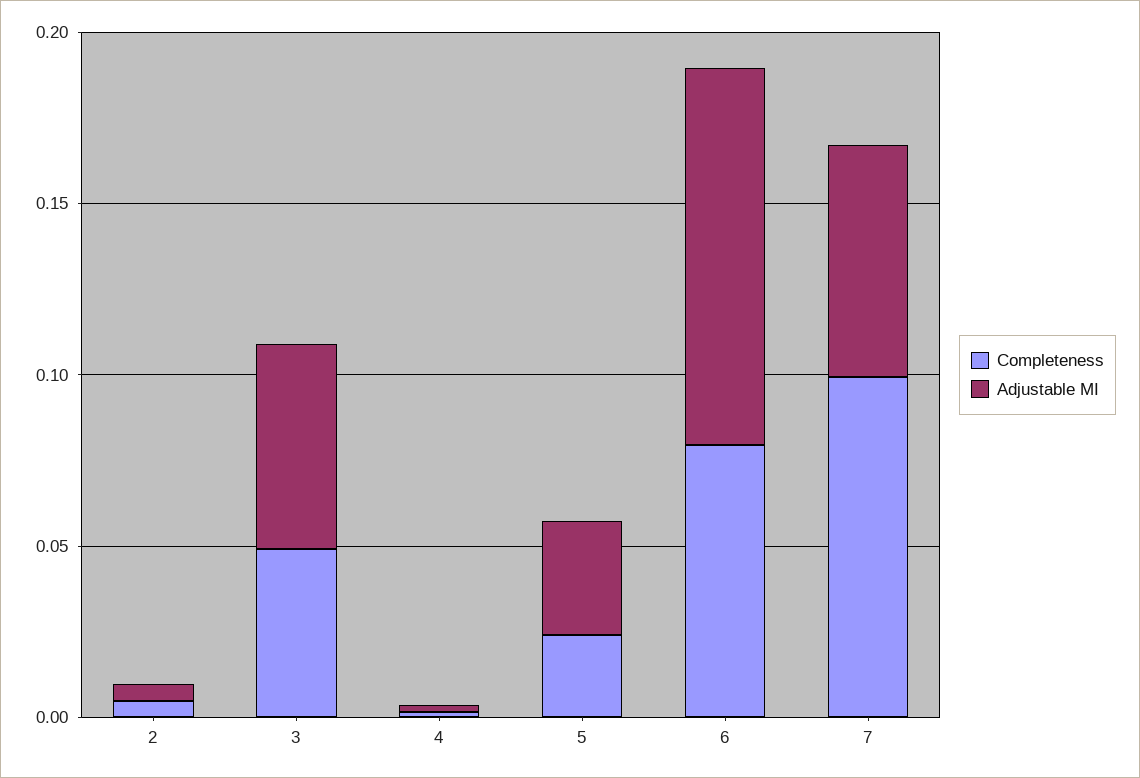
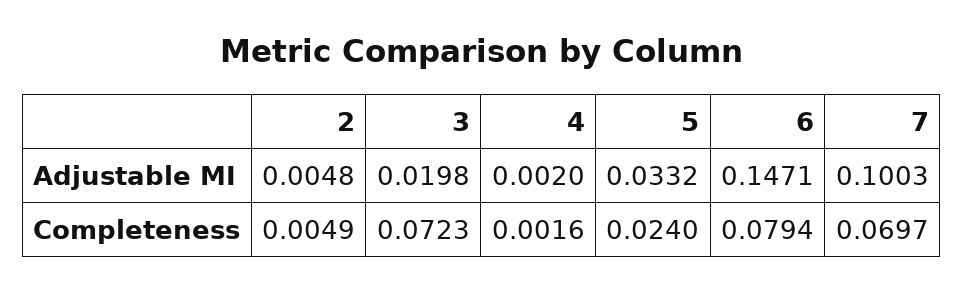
  {
    "Completeness": {
      "2": 0.0049,
-     "3": 0.05,
+     "3": 0.0723,
      "4": 0.0016,
      "5": 0.024,
      "6": 0.0794,
-     "7": 0.1
+     "7": 0.0697
    },
    "Adjustable MI": {
      "2": 0.0048,
-     "3": 0.06,
+     "3": 0.0198,
      "4": 0.002,
      "5": 0.0332,
-     "6": 0.11,
+     "6": 0.1471,
-     "7": 0.07
+     "7": 0.1003
    }
  }

